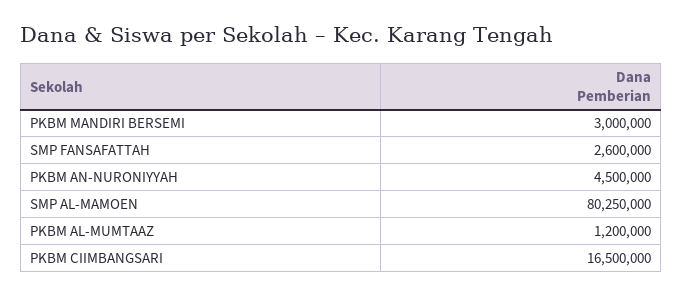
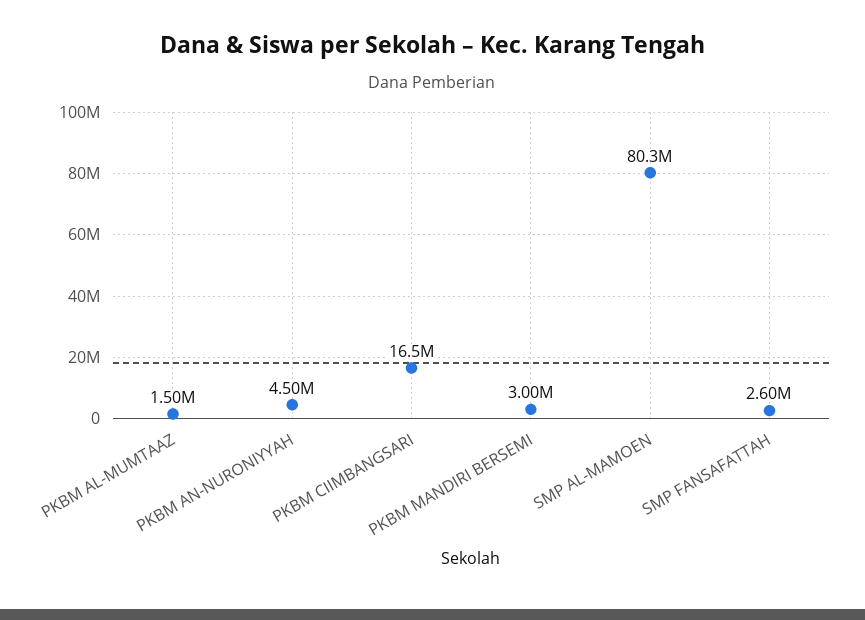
  {
    "PKBM MANDIRI BERSEMI": 3000000,
    "SMP FANSAFATTAH": 2600000,
    "PKBM AN-NURONIYYAH": 4500000,
    "SMP AL-MAMOEN": 80250000,
-   "PKBM AL-MUMTAAZ": 1200000,
+   "PKBM AL-MUMTAAZ": 1500000,
    "PKBM CIIMBANGSARI": 16500000
  }

